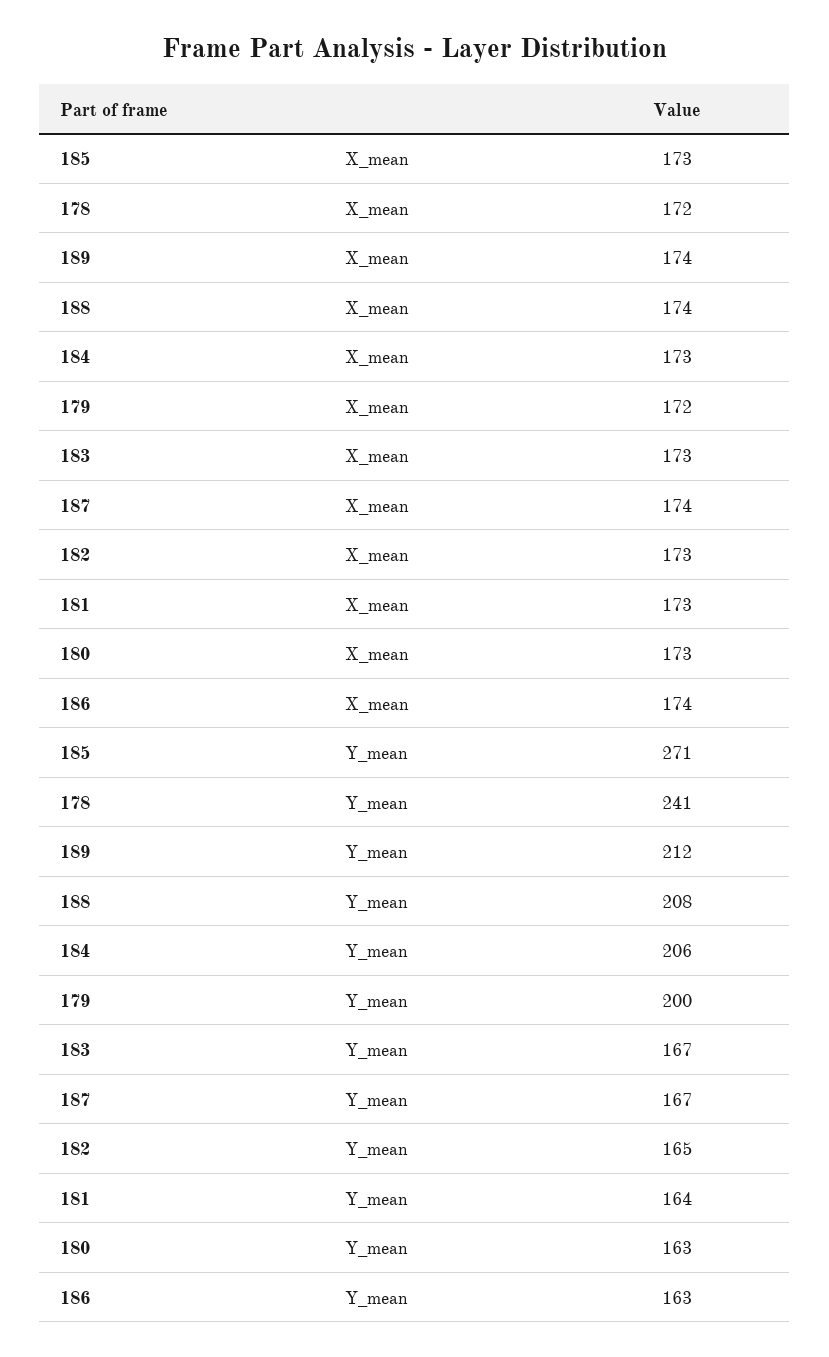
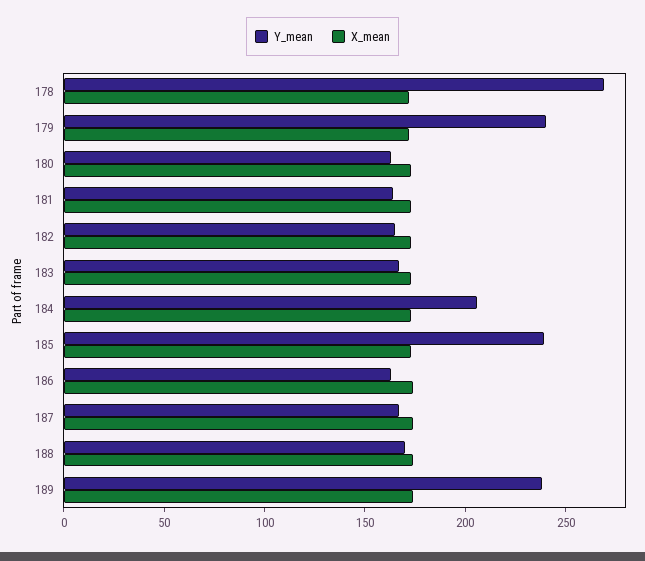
  {
    "X_mean": {
      "185": 173,
      "178": 172,
      "189": 174,
      "188": 174,
      "184": 173,
      "179": 172,
      "183": 173,
      "187": 174,
      "182": 173,
      "181": 173,
      "180": 173,
      "186": 174
    },
    "Y_mean": {
-     "185": 271,
+     "185": 240,
-     "178": 241,
+     "178": 270,
-     "189": 212,
+     "189": 240,
-     "188": 208,
+     "188": 170,
      "184": 206,
-     "179": 200,
+     "179": 240,
      "183": 167,
      "187": 167,
      "182": 165,
      "181": 164,
      "180": 163,
      "186": 163
    }
  }

